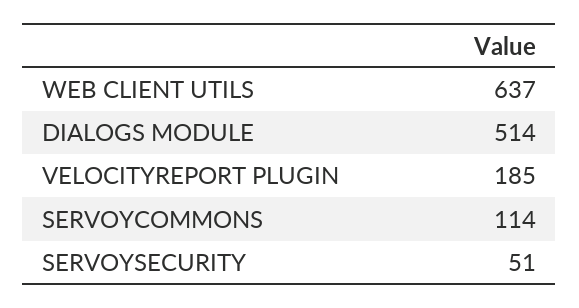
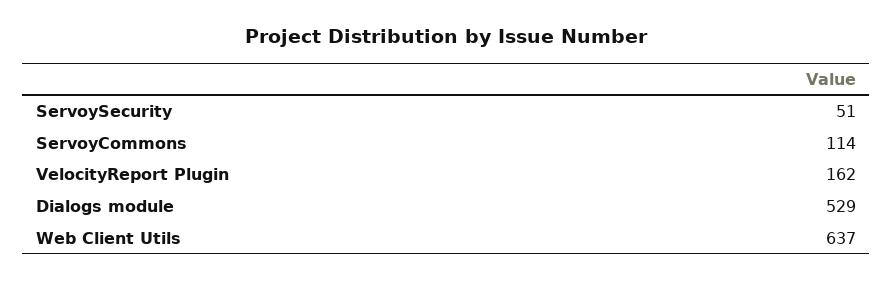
  {
    "WEB CLIENT UTILS": 637,
-   "DIALOGS MODULE": 514,
+   "DIALOGS MODULE": 529,
-   "VELOCITYREPORT PLUGIN": 185,
+   "VELOCITYREPORT PLUGIN": 162,
    "SERVOYCOMMONS": 114,
    "SERVOYSECURITY": 51
  }

